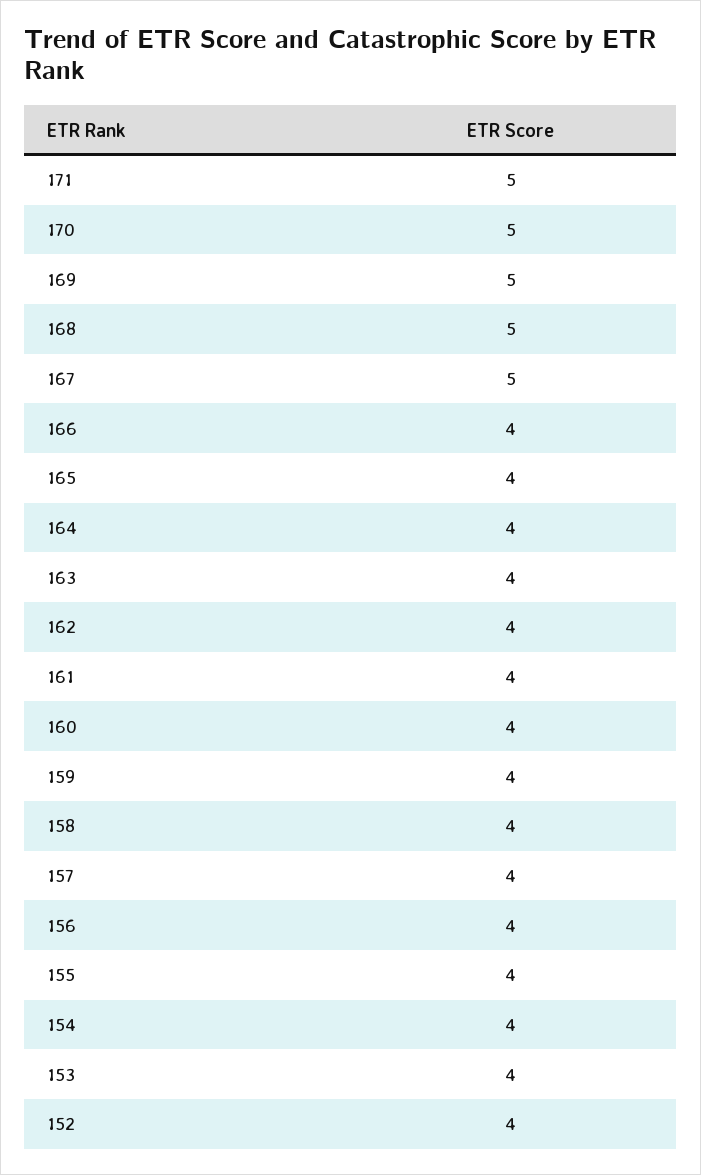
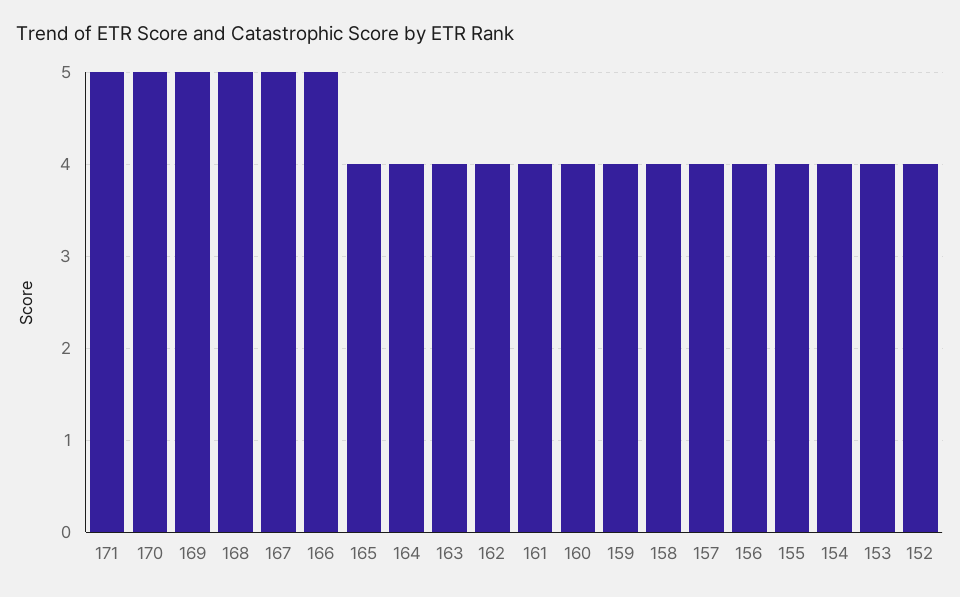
  {
    "171": 5,
    "170": 5,
    "169": 5,
    "168": 5,
    "167": 5,
-   "166": 4,
+   "166": 5,
    "165": 4,
    "164": 4,
    "163": 4,
    "162": 4,
    "161": 4,
    "160": 4,
    "159": 4,
    "158": 4,
    "157": 4,
    "156": 4,
    "155": 4,
    "154": 4,
    "153": 4,
    "152": 4
  }

